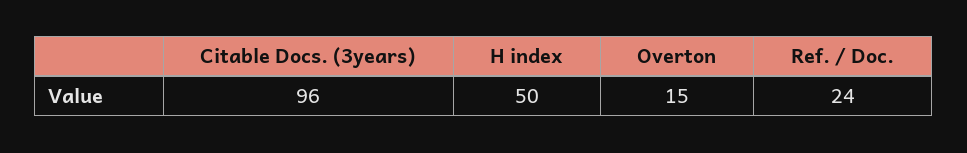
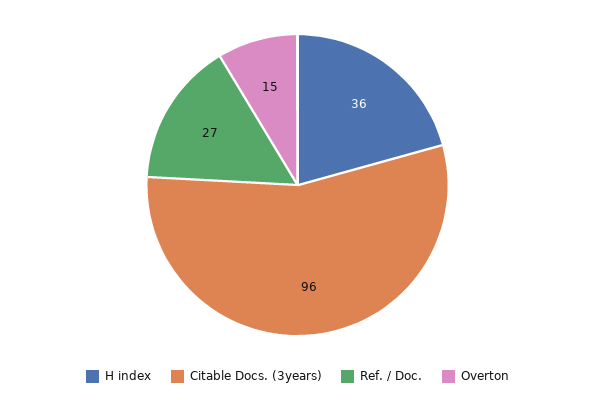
  {
    "Citable Docs. (3years)": 96,
-   "H index": 50,
+   "H index": 36,
    "Overton": 15,
-   "Ref. / Doc.": 24
+   "Ref. / Doc.": 27
  }

